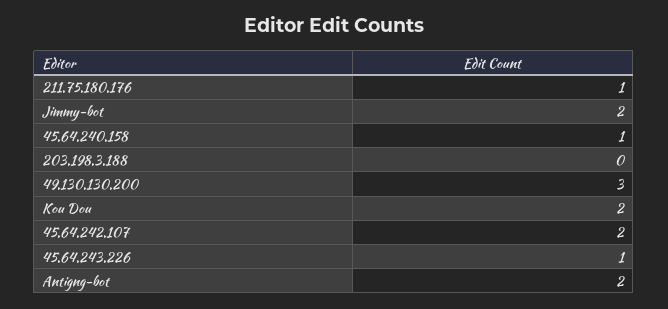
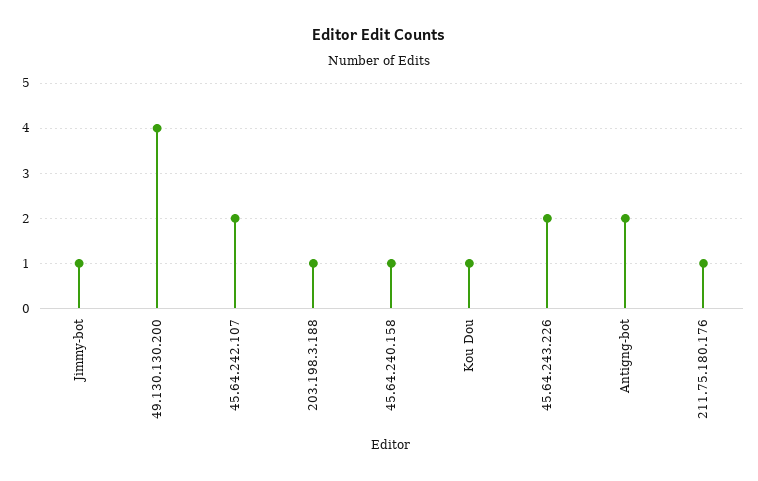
  {
    "211.75.180.176": 1,
-   "Jimmy-bot": 2,
+   "Jimmy-bot": 1,
    "45.64.240.158": 1,
-   "203.198.3.188": 0,
+   "203.198.3.188": 1,
-   "49.130.130.200": 3,
+   "49.130.130.200": 4,
-   "Kou Dou": 2,
+   "Kou Dou": 1,
    "45.64.242.107": 2,
-   "45.64.243.226": 1,
+   "45.64.243.226": 2,
    "Antigng-bot": 2
  }

